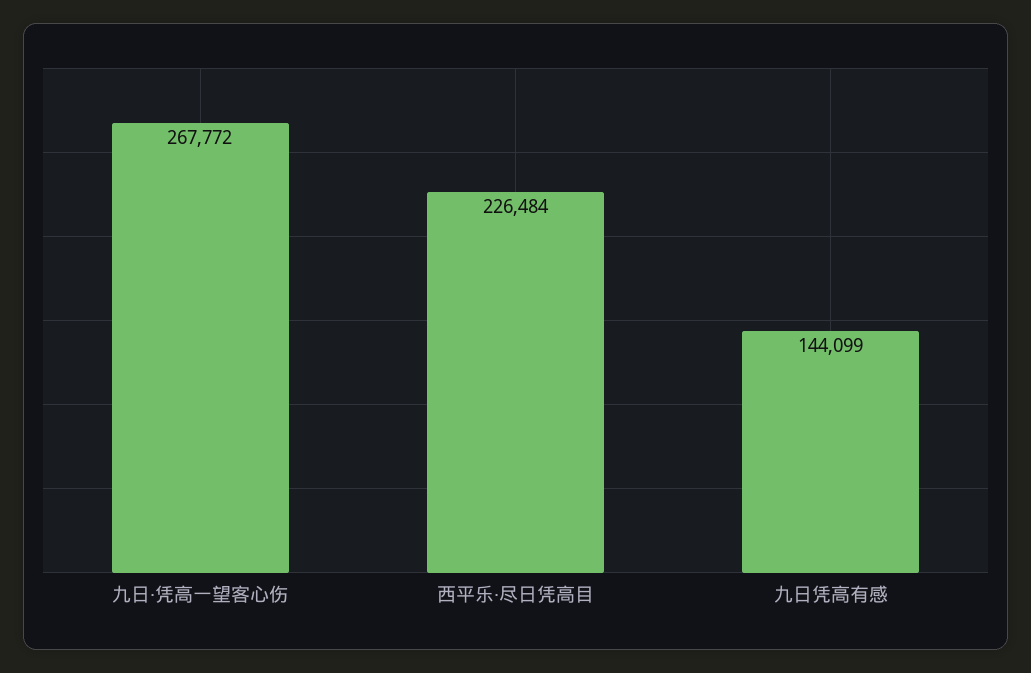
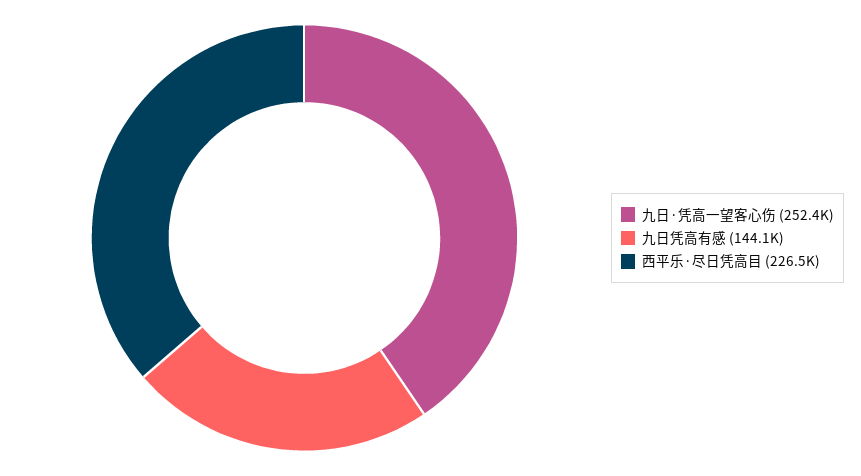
  {
-   "九日·凭高一望客心伤": 267772,
+   "九日·凭高一望客心伤": 252400,
    "西平乐·尽日凭高目": 226484,
    "九日凭高有感": 144099
  }

